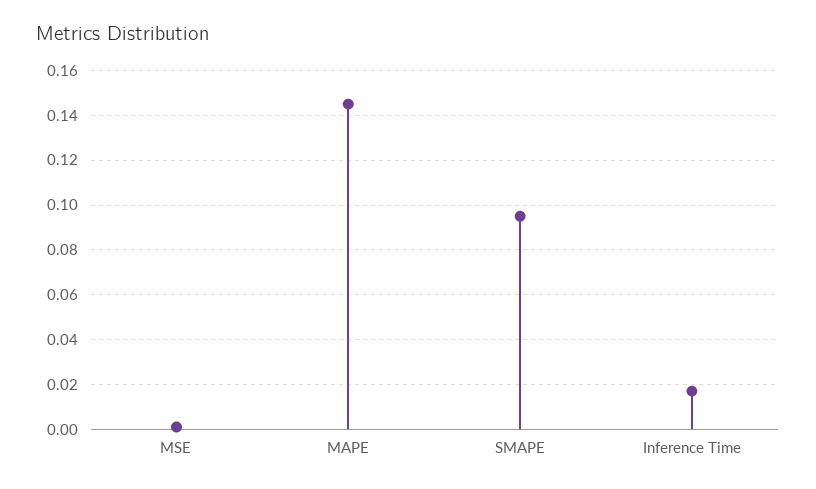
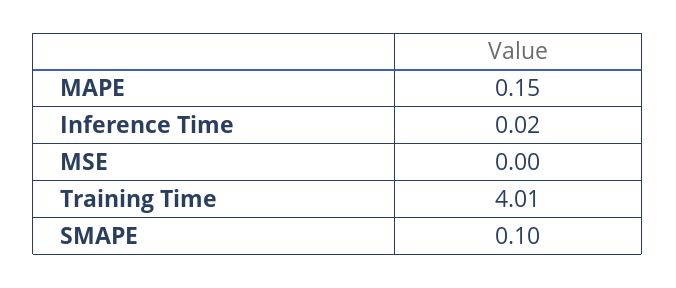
  {
    "MSE": 0,
    "MAPE": 0.15,
    "SMAPE": 0.1,
-   "Inference Time": 0.02
+   "Inference Time": 0.02,
+   "Training Time": 4.01
  }

